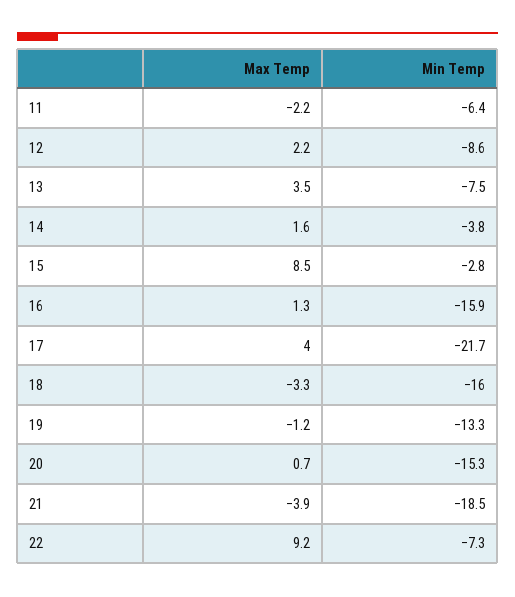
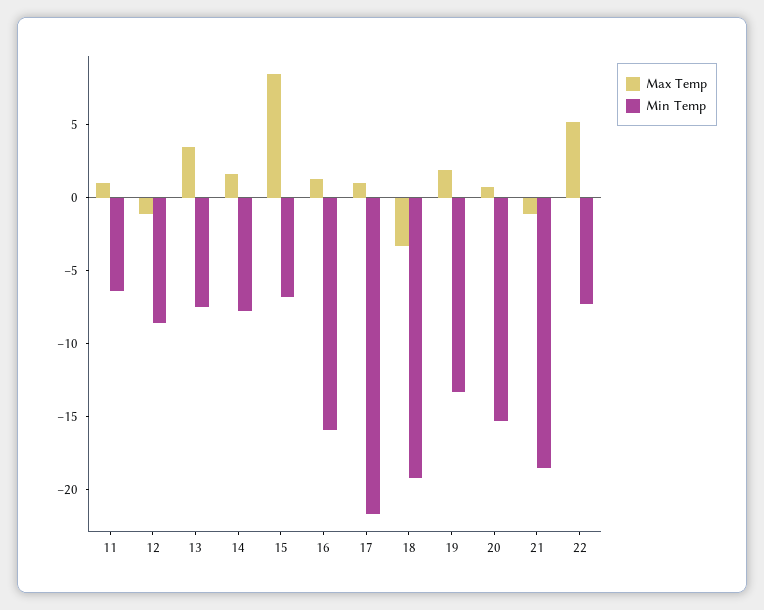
  {
    "Max Temp": {
-     "11": -2.2,
+     "11": 1,
-     "12": 2.2,
+     "12": -1,
      "13": 3.5,
      "14": 1.6,
      "15": 8.5,
      "16": 1.3,
-     "17": 4,
+     "17": 1,
      "18": -3.3,
-     "19": -1.2,
+     "19": 2,
      "20": 0.7,
-     "21": -3.9,
+     "21": -1,
-     "22": 9.2
+     "22": 5
    },
    "Min Temp": {
      "11": -6.4,
      "12": -8.6,
      "13": -7.5,
-     "14": -3.8,
+     "14": -8,
-     "15": -2.8,
+     "15": -7,
      "16": -15.9,
      "17": -21.7,
-     "18": -16,
+     "18": -19,
      "19": -13.3,
      "20": -15.3,
      "21": -18.5,
      "22": -7.3
    }
  }

